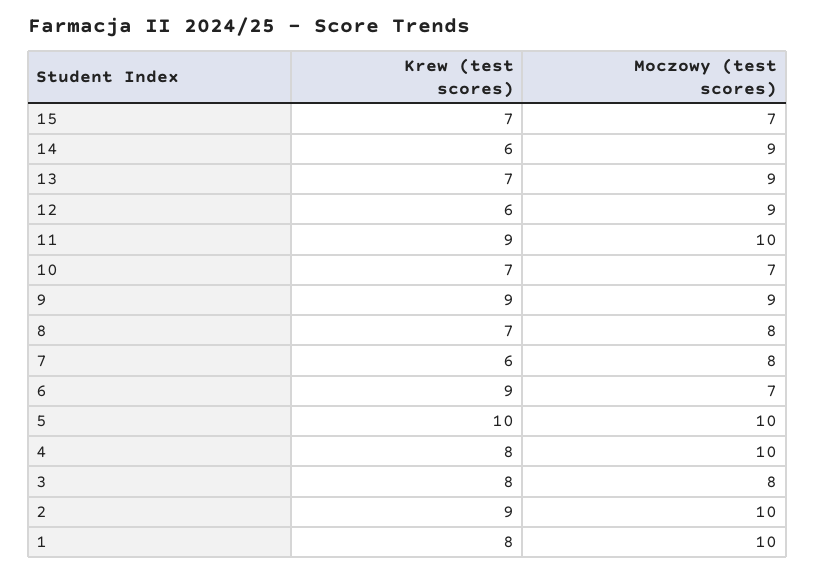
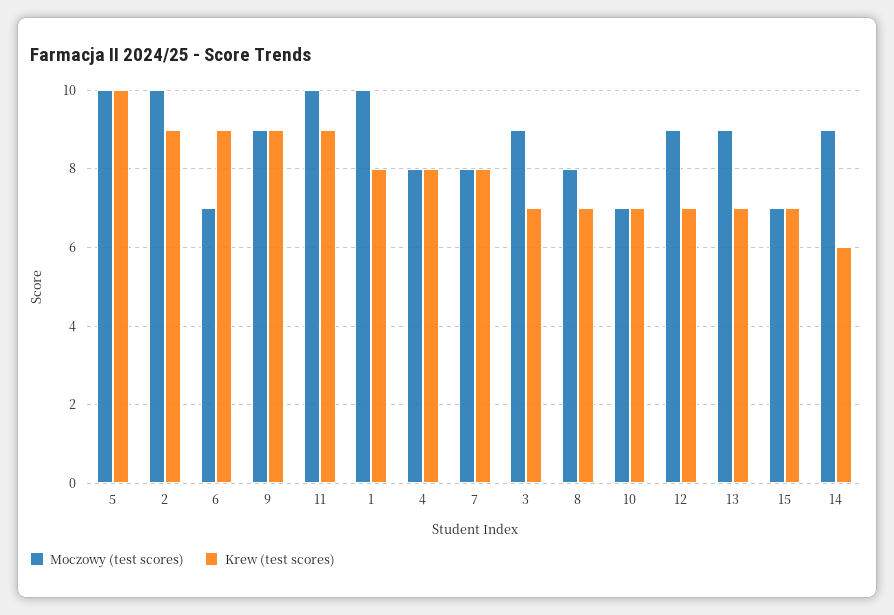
  {
    "Krew (test scores)": {
      "15": 7,
      "14": 6,
      "13": 7,
-     "12": 6,
+     "12": 7,
      "11": 9,
      "10": 7,
      "9": 9,
      "8": 7,
-     "7": 6,
+     "7": 8,
      "6": 9,
      "5": 10,
      "4": 8,
-     "3": 8,
+     "3": 7,
      "2": 9,
      "1": 8
    },
    "Moczowy (test scores)": {
      "15": 7,
      "14": 9,
      "13": 9,
      "12": 9,
      "11": 10,
      "10": 7,
      "9": 9,
      "8": 8,
      "7": 8,
      "6": 7,
      "5": 10,
-     "4": 10,
+     "4": 8,
-     "3": 8,
+     "3": 9,
      "2": 10,
      "1": 10
    }
  }

